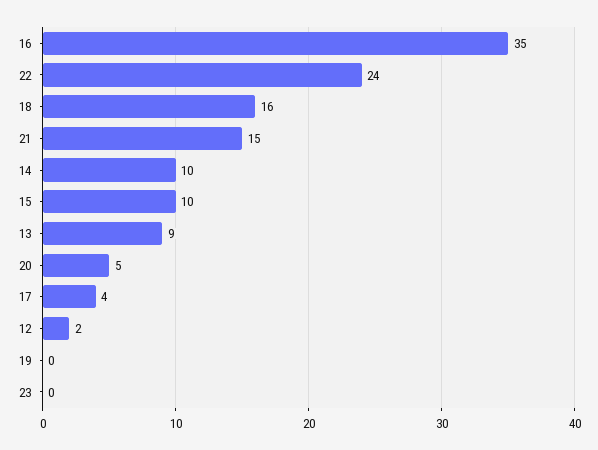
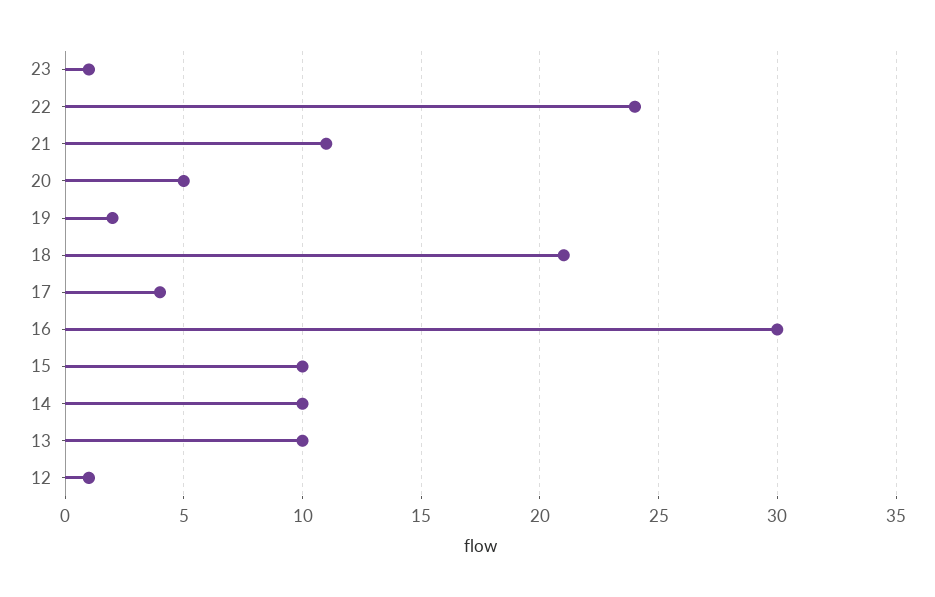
  {
-   "16": 35,
+   "16": 30,
    "22": 24,
-   "18": 16,
+   "18": 21,
-   "21": 15,
+   "21": 11,
    "14": 10,
    "15": 10,
-   "13": 9,
+   "13": 10,
    "20": 5,
    "17": 4,
-   "12": 2,
+   "12": 1,
-   "19": 0,
+   "19": 2,
-   "23": 0
+   "23": 1
  }

